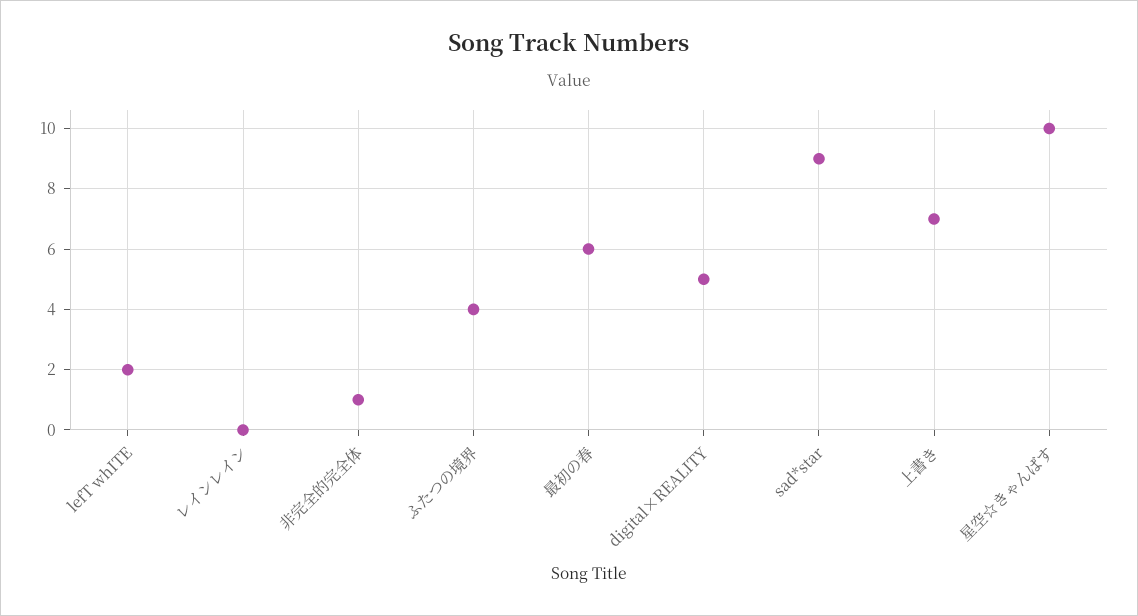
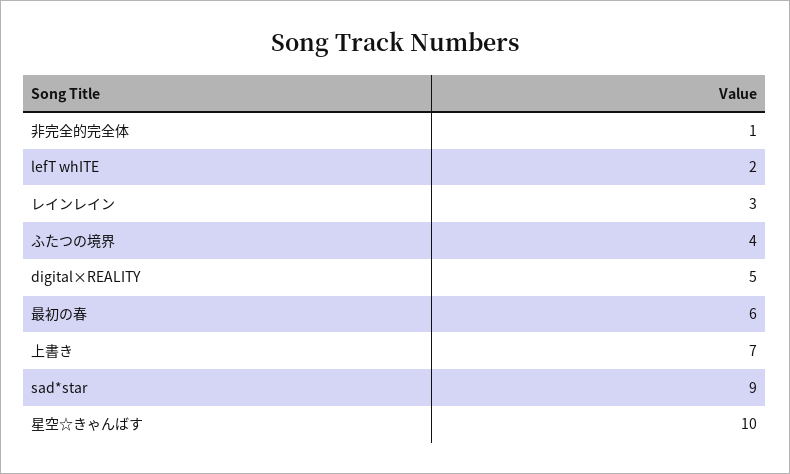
  {
    "lefT whITE": 2,
-   "レインレイン": 0,
+   "レインレイン": 3,
    "非完全的完全体": 1,
    "ふたつの境界": 4,
    "最初の春": 6,
    "digital×REALITY": 5,
    "sad*star": 9,
    "上書き": 7,
    "星空☆きゃんばす": 10
  }

